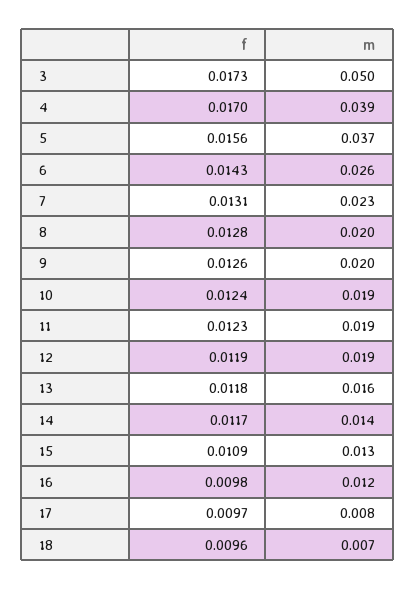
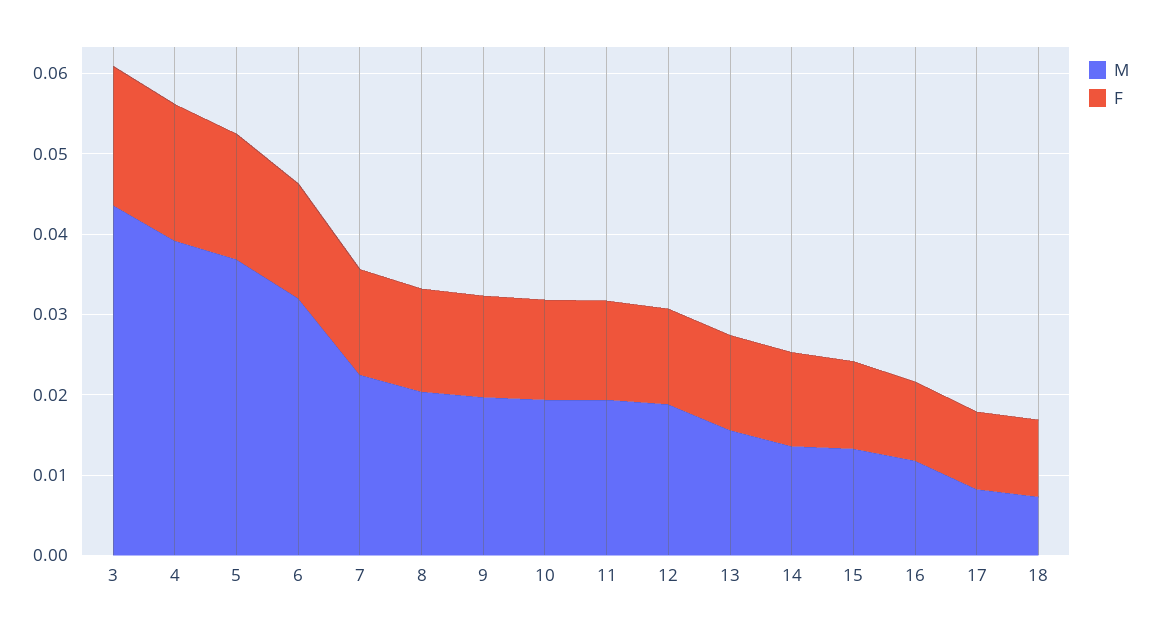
  {
    "f": {
      "3": 0.0173,
      "4": 0.017,
      "5": 0.0156,
      "6": 0.0143,
      "7": 0.0131,
      "8": 0.0128,
      "9": 0.0126,
      "10": 0.0124,
      "11": 0.0123,
      "12": 0.0119,
      "13": 0.0118,
      "14": 0.0117,
      "15": 0.0109,
      "16": 0.0098,
      "17": 0.0097,
      "18": 0.0096
    },
    "m": {
-     "3": 0.05,
+     "3": 0.044,
      "4": 0.039,
      "5": 0.037,
-     "6": 0.026,
+     "6": 0.032,
      "7": 0.023,
      "8": 0.02,
      "9": 0.02,
      "10": 0.019,
      "11": 0.019,
      "12": 0.019,
      "13": 0.016,
      "14": 0.014,
      "15": 0.013,
      "16": 0.012,
      "17": 0.008,
      "18": 0.007
    }
  }

